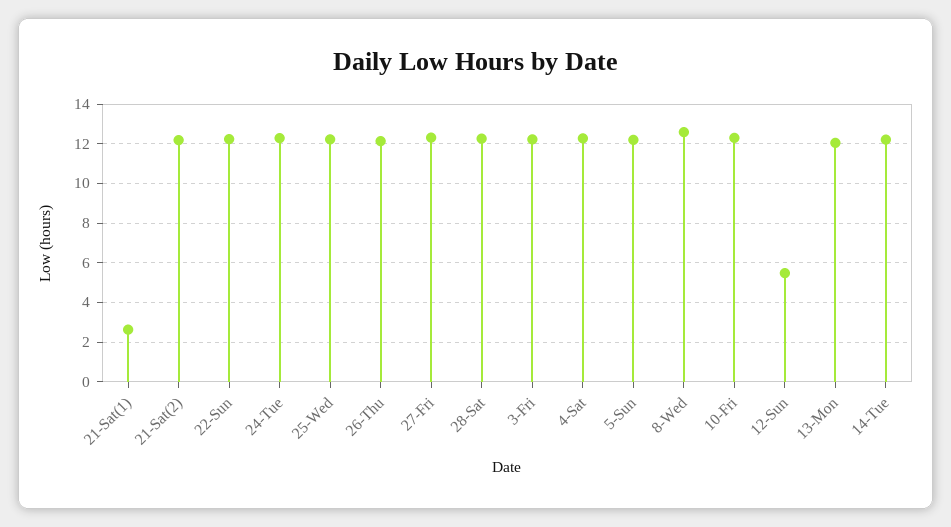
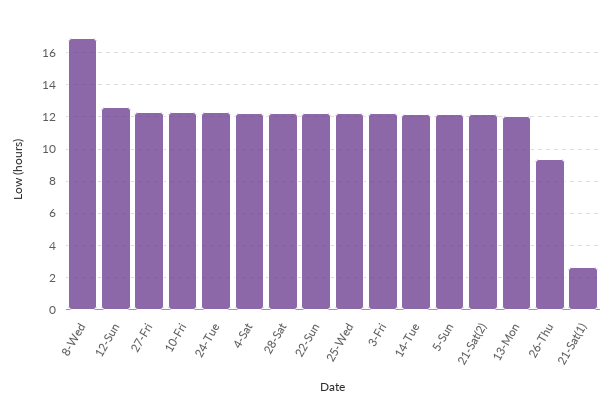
  {
    "21-Sat(1)": 2.5,
    "21-Sat(2)": 12,
    "22-Sun": 12,
    "24-Tue": 12.5,
    "25-Wed": 12,
-   "26-Thu": 12,
+   "26-Thu": 9.5,
    "27-Fri": 12.5,
    "28-Sat": 12.5,
    "3-Fri": 12,
    "4-Sat": 12.5,
    "5-Sun": 12,
-   "8-Wed": 12.5,
+   "8-Wed": 17,
    "10-Fri": 12.5,
-   "12-Sun": 5.5,
+   "12-Sun": 12.5,
    "13-Mon": 12,
    "14-Tue": 12
  }

